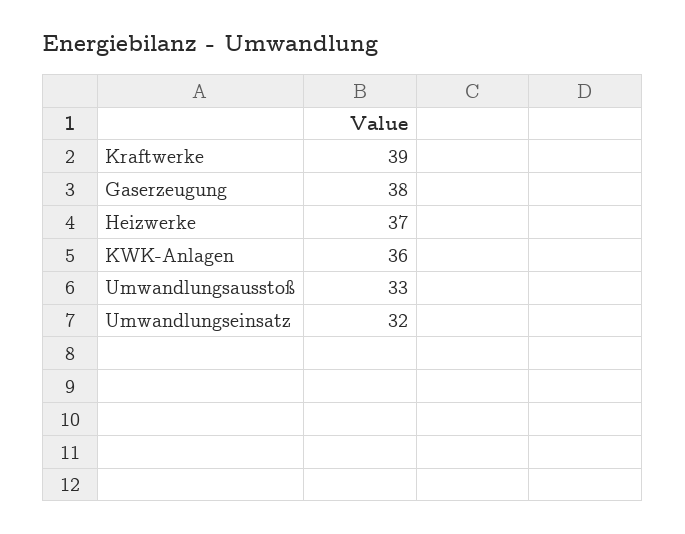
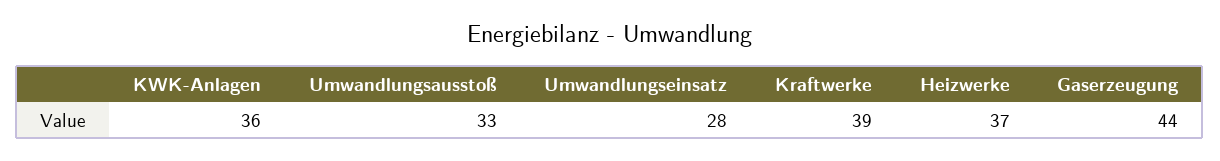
  {
    "Kraftwerke": 39,
-   "Gaserzeugung": 38,
+   "Gaserzeugung": 44,
    "Heizwerke": 37,
    "KWK-Anlagen": 36,
    "Umwandlungsausstoß": 33,
-   "Umwandlungseinsatz": 32
+   "Umwandlungseinsatz": 28
  }

